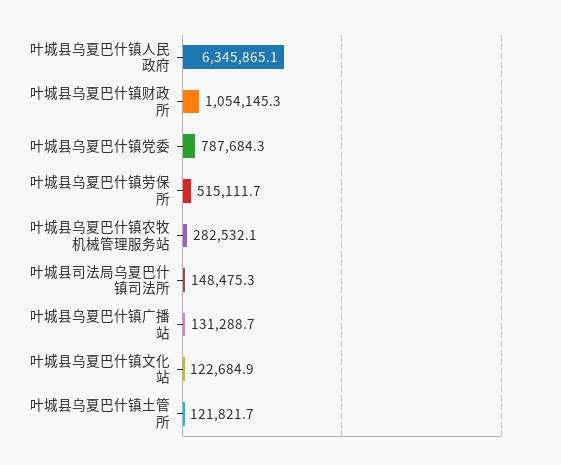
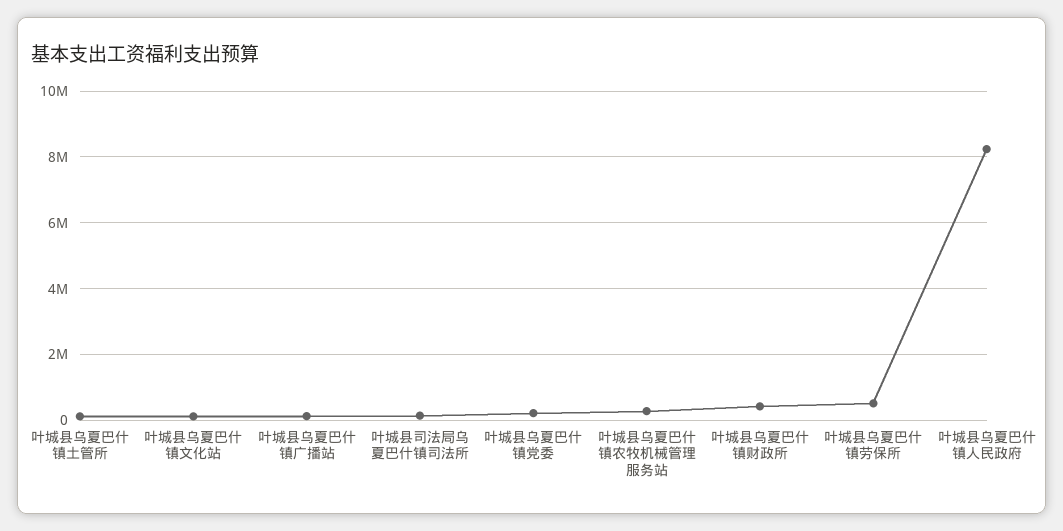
  {
-   "叶城县乌夏巴什镇人民政府": 6345865.1,
+   "叶城县乌夏巴什镇人民政府": 8200000,
-   "叶城县乌夏巴什镇财政所": 1054145.3,
+   "叶城县乌夏巴什镇财政所": 400000,
-   "叶城县乌夏巴什镇党委": 787684.3,
+   "叶城县乌夏巴什镇党委": 200000,
    "叶城县乌夏巴什镇劳保所": 515111.7,
    "叶城县乌夏巴什镇农牧机械管理服务站": 282532.1,
    "叶城县司法局乌夏巴什镇司法所": 148475.3,
    "叶城县乌夏巴什镇广播站": 131288.7,
    "叶城县乌夏巴什镇文化站": 122684.9,
    "叶城县乌夏巴什镇土管所": 121821.7
  }

